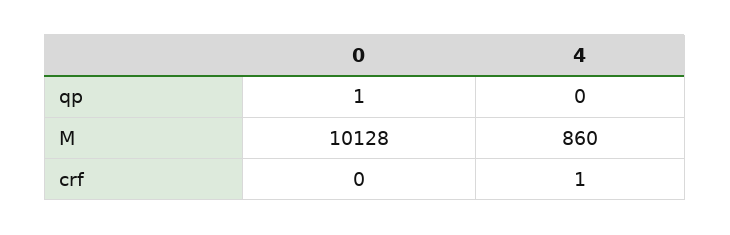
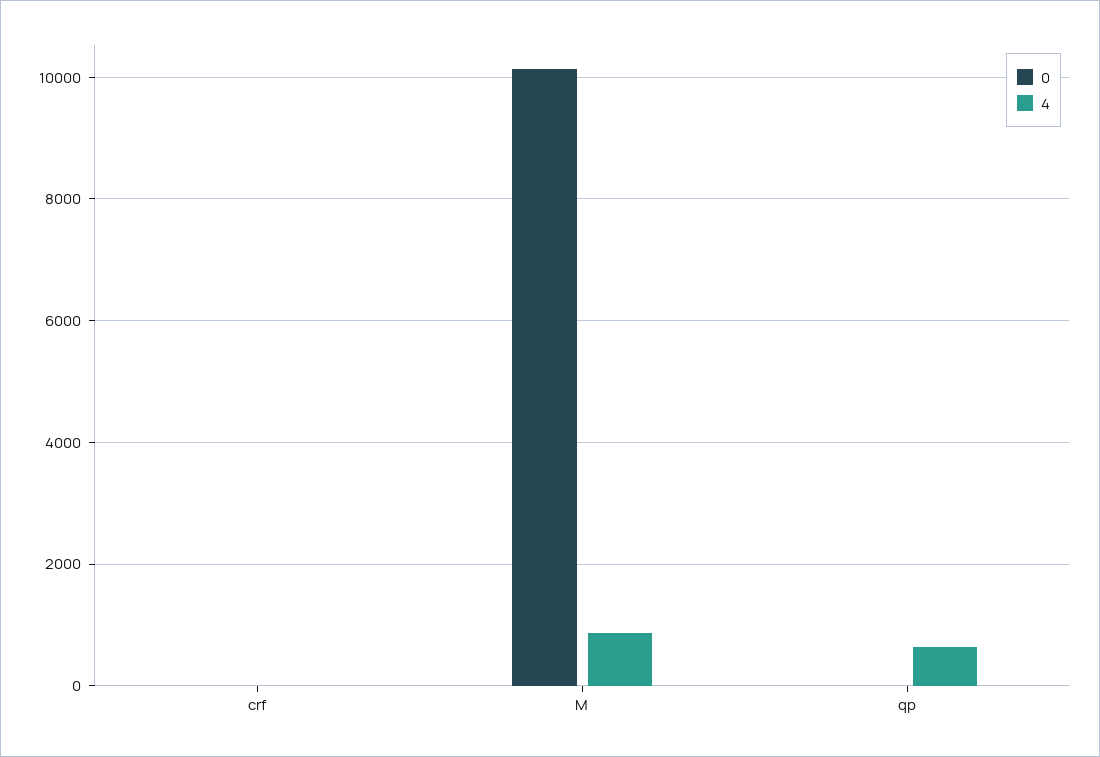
  {
    "0": {
      "qp": 1,
      "M": 10128,
      "crf": 0
    },
    "4": {
-     "qp": 0,
+     "qp": 600,
      "M": 860,
      "crf": 1
    }
  }

